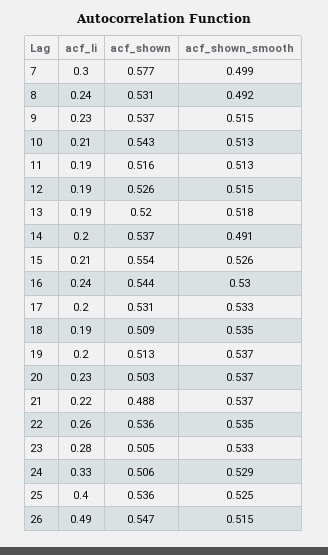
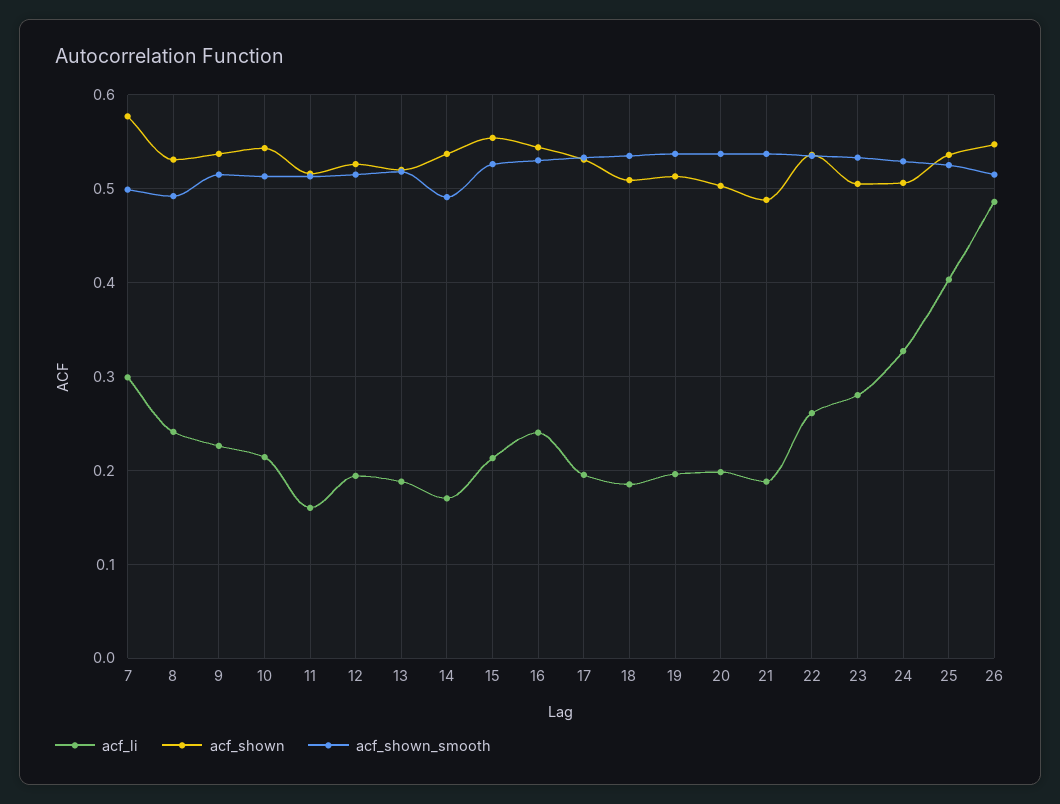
  {
    "acf_li": {
      "7": 0.3,
      "8": 0.24,
      "9": 0.23,
      "10": 0.21,
-     "11": 0.19,
+     "11": 0.16,
      "12": 0.19,
      "13": 0.19,
-     "14": 0.2,
+     "14": 0.17,
      "15": 0.21,
      "16": 0.24,
      "17": 0.2,
      "18": 0.19,
      "19": 0.2,
-     "20": 0.23,
+     "20": 0.2,
-     "21": 0.22,
+     "21": 0.19,
      "22": 0.26,
      "23": 0.28,
      "24": 0.33,
      "25": 0.4,
      "26": 0.49
    },
    "acf_shown": {
      "7": 0.577,
      "8": 0.531,
      "9": 0.537,
      "10": 0.543,
      "11": 0.516,
      "12": 0.526,
      "13": 0.52,
      "14": 0.537,
      "15": 0.554,
      "16": 0.544,
      "17": 0.531,
      "18": 0.509,
      "19": 0.513,
      "20": 0.503,
      "21": 0.488,
      "22": 0.536,
      "23": 0.505,
      "24": 0.506,
      "25": 0.536,
      "26": 0.547
    },
    "acf_shown_smooth": {
      "7": 0.499,
      "8": 0.492,
      "9": 0.515,
      "10": 0.513,
      "11": 0.513,
      "12": 0.515,
      "13": 0.518,
      "14": 0.491,
      "15": 0.526,
      "16": 0.53,
      "17": 0.533,
      "18": 0.535,
      "19": 0.537,
      "20": 0.537,
      "21": 0.537,
      "22": 0.535,
      "23": 0.533,
      "24": 0.529,
      "25": 0.525,
      "26": 0.515
    }
  }

